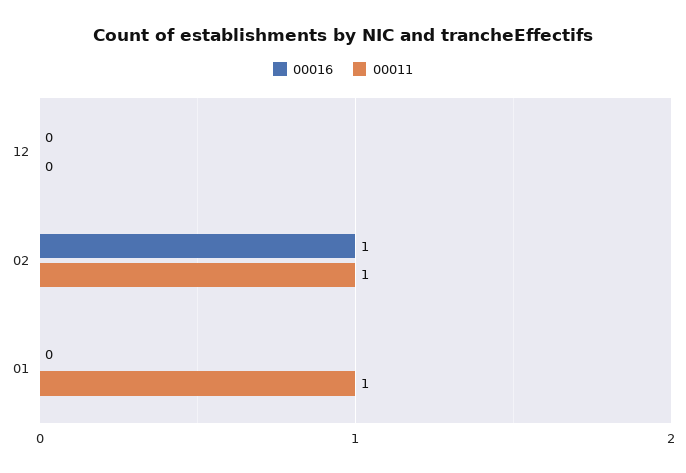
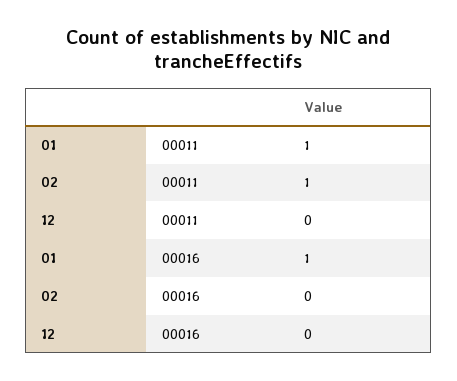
  {
    "00016": {
      "12": 0,
-     "02": 1,
+     "02": 0,
-     "01": 0
+     "01": 1
    },
    "00011": {
      "12": 0,
      "02": 1,
      "01": 1
    }
  }

